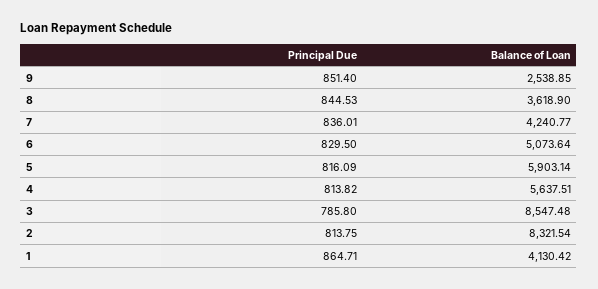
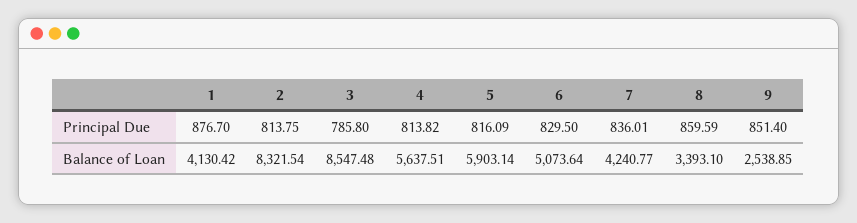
  {
    "Principal Due": {
      "9": 851.4,
-     "8": 844.53,
+     "8": 859.59,
      "7": 836.01,
      "6": 829.5,
      "5": 816.09,
      "4": 813.82,
      "3": 785.8,
      "2": 813.75,
-     "1": 864.71
+     "1": 876.7
    },
    "Balance of Loan": {
      "9": 2538.85,
-     "8": 3618.9,
+     "8": 3393.1,
      "7": 4240.77,
      "6": 5073.64,
      "5": 5903.14,
      "4": 5637.51,
      "3": 8547.48,
      "2": 8321.54,
      "1": 4130.42
    }
  }

